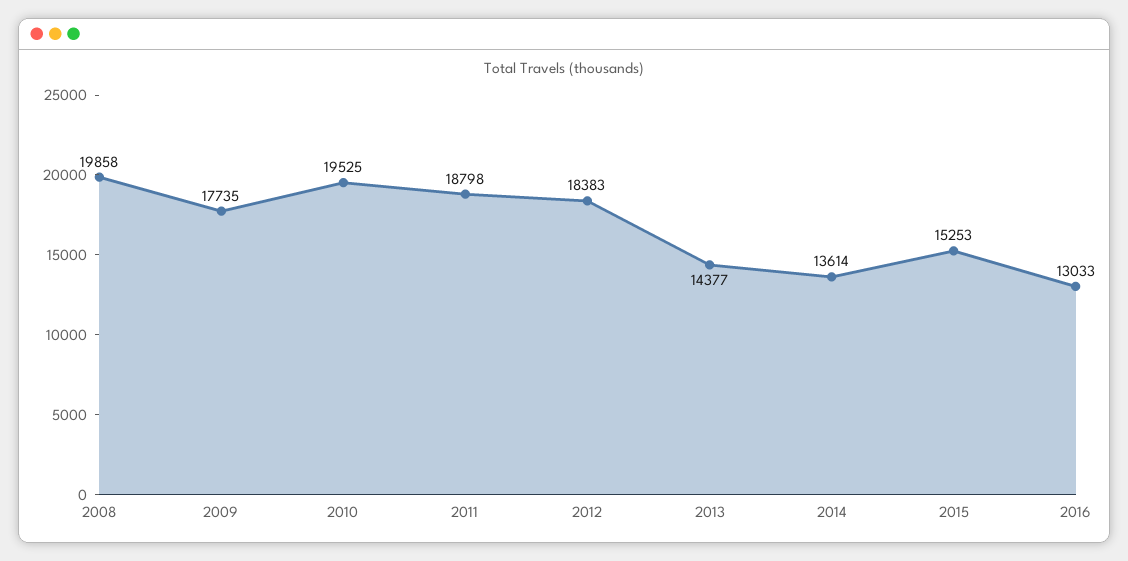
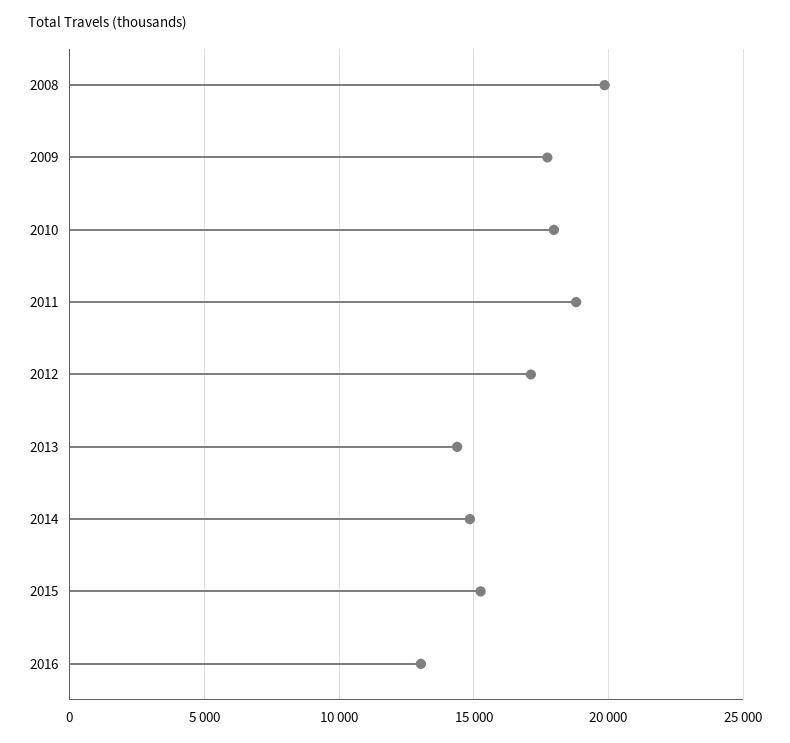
  {
    "2008": 19858,
    "2009": 17735,
-   "2010": 19525,
+   "2010": 18000,
    "2011": 18798,
-   "2012": 18383,
+   "2012": 17000,
    "2013": 14377,
-   "2014": 13614,
+   "2014": 15000,
    "2015": 15253,
    "2016": 13033
  }

